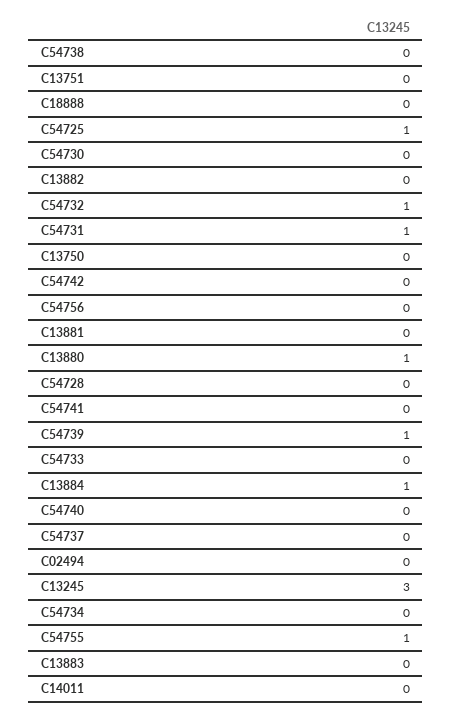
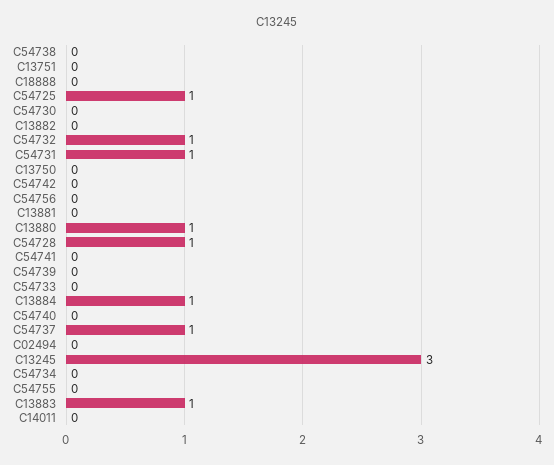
  {
    "C54738": 0,
    "C13751": 0,
    "C18888": 0,
    "C54725": 1,
    "C54730": 0,
    "C13882": 0,
    "C54732": 1,
    "C54731": 1,
    "C13750": 0,
    "C54742": 0,
    "C54756": 0,
    "C13881": 0,
    "C13880": 1,
-   "C54728": 0,
+   "C54728": 1,
    "C54741": 0,
-   "C54739": 1,
+   "C54739": 0,
    "C54733": 0,
    "C13884": 1,
    "C54740": 0,
-   "C54737": 0,
+   "C54737": 1,
    "C02494": 0,
    "C13245": 3,
    "C54734": 0,
-   "C54755": 1,
+   "C54755": 0,
-   "C13883": 0,
+   "C13883": 1,
    "C14011": 0
  }

